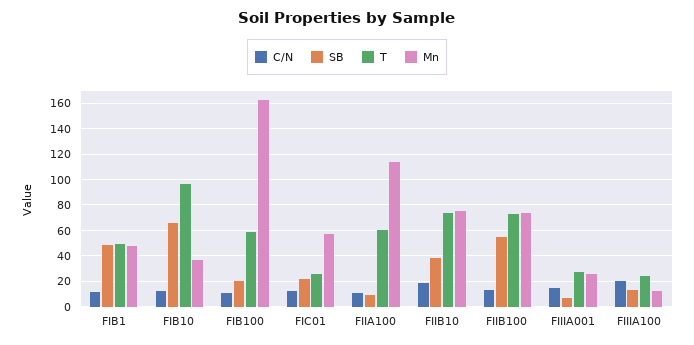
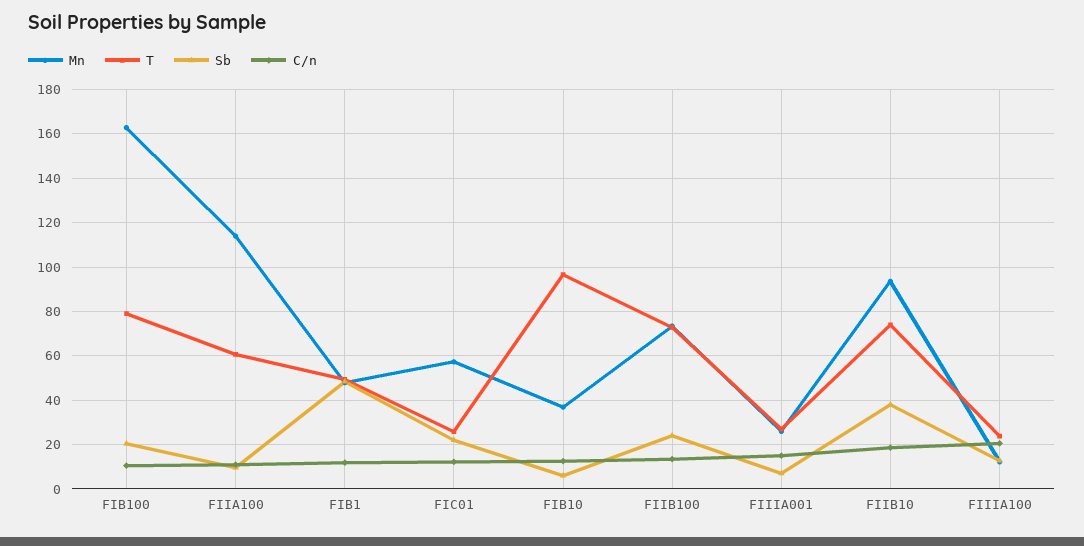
  {
    "C/N": {
      "FIB1": 10,
      "FIB10": 15,
      "FIB100": 10,
      "FIC01": 10,
      "FIIA100": 10,
      "FIIB10": 20,
      "FIIB100": 15,
      "FIIIA001": 15,
      "FIIIA100": 20
    },
    "SB": {
      "FIB1": 50,
-     "FIB10": 65,
+     "FIB10": 5,
      "FIB100": 20,
      "FIC01": 20,
      "FIIA100": 10,
      "FIIB10": 40,
-     "FIIB100": 55,
+     "FIIB100": 25,
      "FIIIA001": 5,
      "FIIIA100": 15
    },
    "T": {
      "FIB1": 50,
      "FIB10": 95,
-     "FIB100": 60,
+     "FIB100": 80,
      "FIC01": 25,
      "FIIA100": 60,
      "FIIB10": 75,
      "FIIB100": 75,
      "FIIIA001": 25,
      "FIIIA100": 25
    },
    "Mn": {
      "FIB1": 50,
      "FIB10": 35,
      "FIB100": 165,
      "FIC01": 55,
      "FIIA100": 115,
-     "FIIB10": 75,
+     "FIIB10": 95,
      "FIIB100": 75,
      "FIIIA001": 25,
      "FIIIA100": 10
    }
  }

